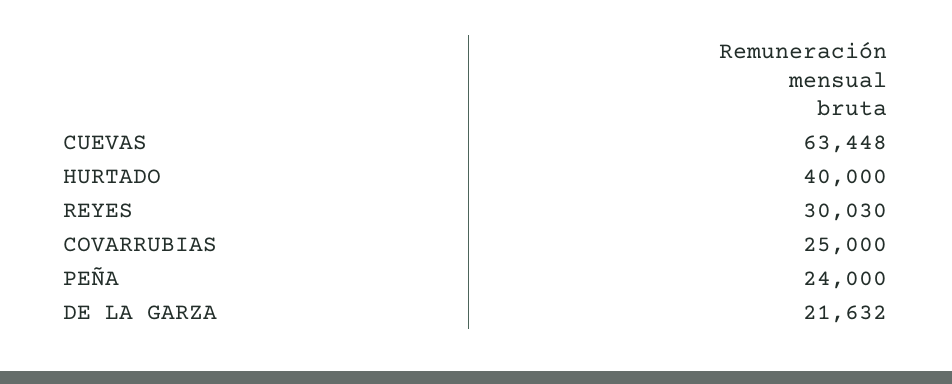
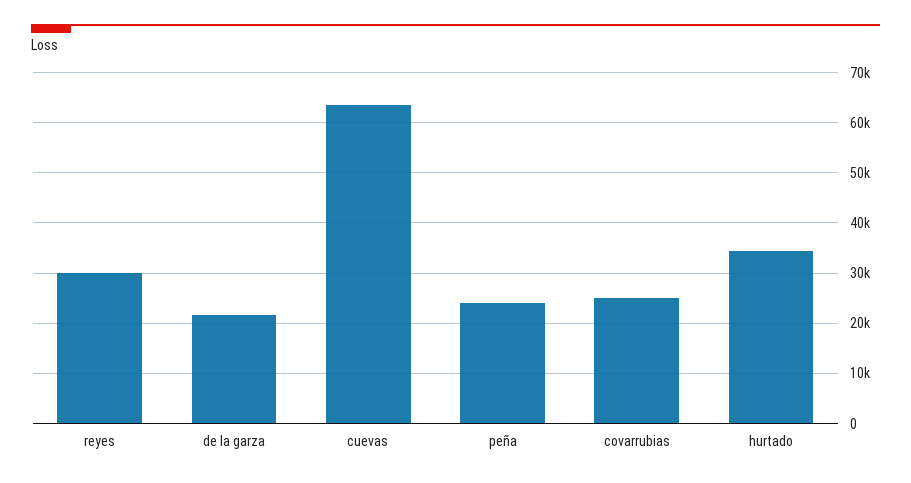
  {
    "CUEVAS": 63448,
-   "HURTADO": 40000,
+   "HURTADO": 34000,
    "REYES": 30030,
    "COVARRUBIAS": 25000,
    "PEÑA": 24000,
    "DE LA GARZA": 21632
  }

